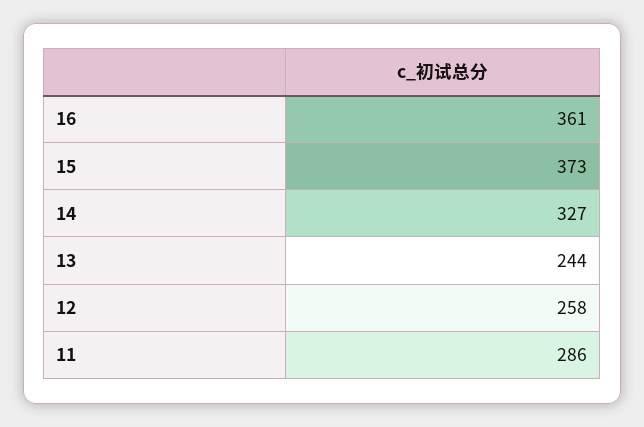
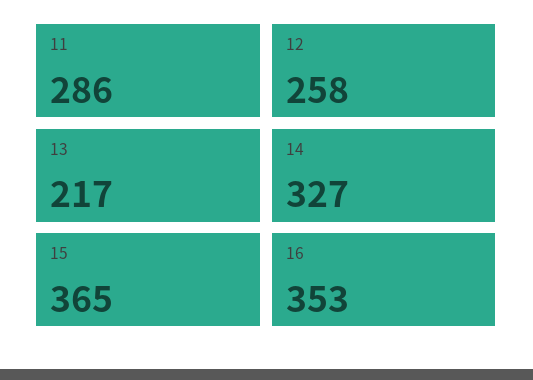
  {
-   "16": 361,
+   "16": 353,
-   "15": 373,
+   "15": 365,
    "14": 327,
-   "13": 244,
+   "13": 217,
    "12": 258,
    "11": 286
  }

